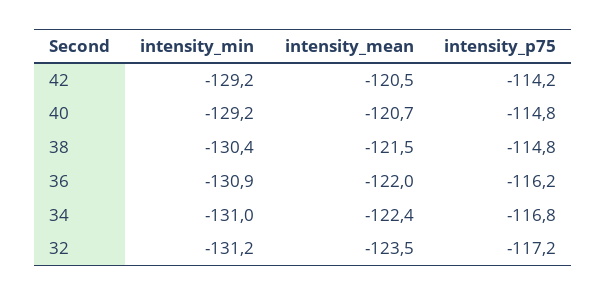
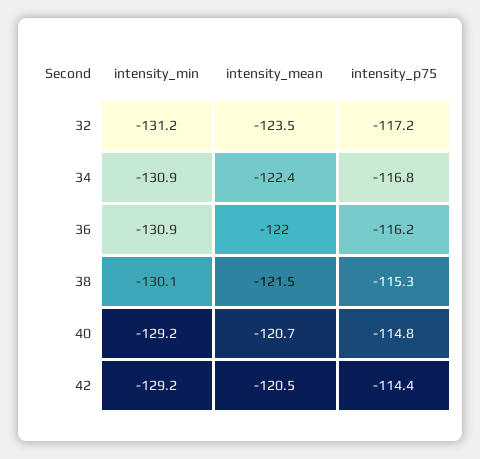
  {
    "intensity_min": {
      "42": -129.2,
      "40": -129.2,
-     "38": -130.4,
+     "38": -130.1,
      "36": -130.9,
-     "34": -131,
+     "34": -130.9,
      "32": -131.2
    },
    "intensity_mean": {
      "42": -120.5,
      "40": -120.7,
      "38": -121.5,
      "36": -122,
      "34": -122.4,
      "32": -123.5
    },
    "intensity_p75": {
-     "42": -114.2,
+     "42": -114.4,
      "40": -114.8,
-     "38": -114.8,
+     "38": -115.3,
      "36": -116.2,
      "34": -116.8,
      "32": -117.2
    }
  }

